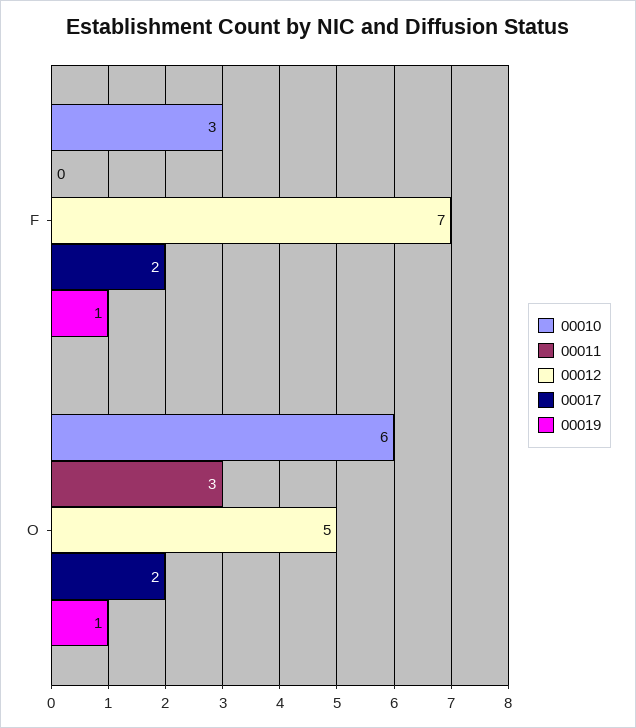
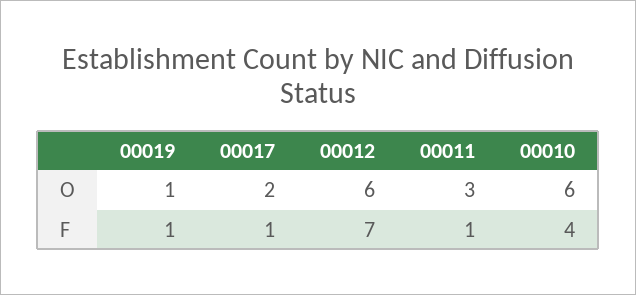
  {
    "00010": {
-     "F": 3,
+     "F": 4,
      "O": 6
    },
    "00011": {
-     "F": 0,
+     "F": 1,
      "O": 3
    },
    "00012": {
      "F": 7,
-     "O": 5
+     "O": 6
    },
    "00017": {
-     "F": 2,
+     "F": 1,
      "O": 2
    },
    "00019": {
      "F": 1,
      "O": 1
    }
  }

